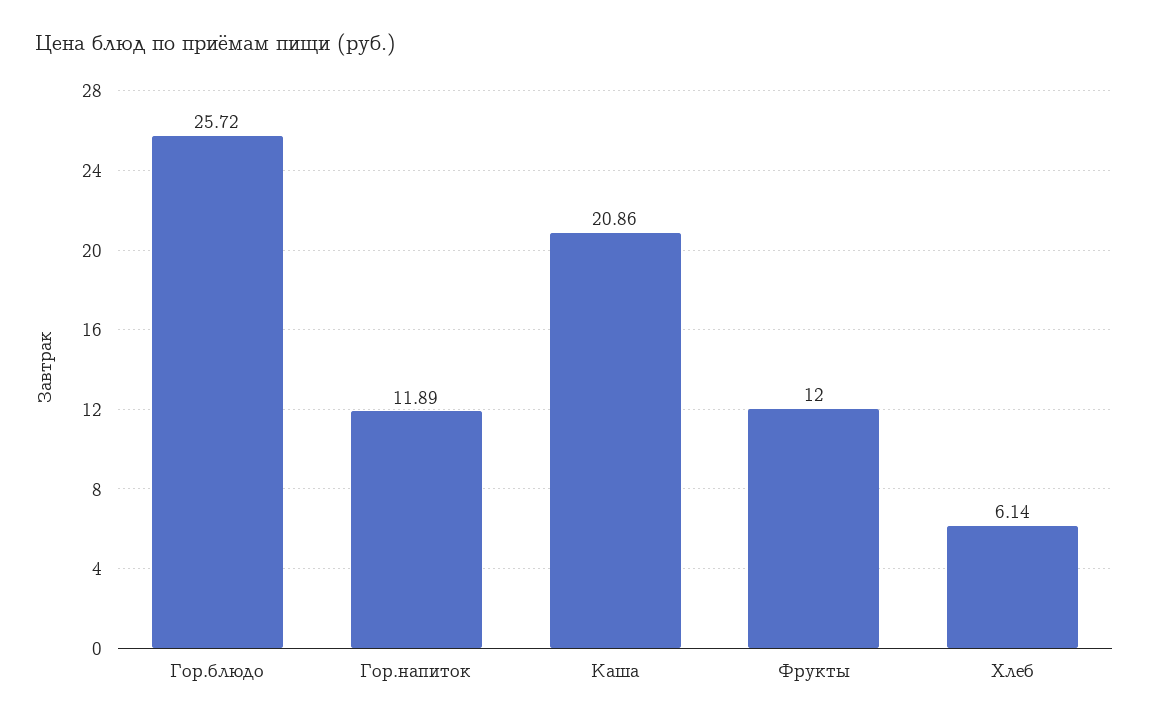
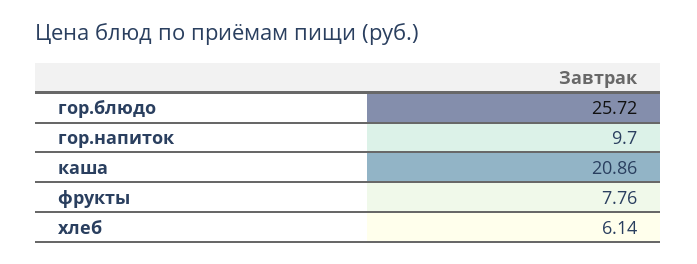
  {
    "Гор.блюдо": 25.72,
-   "Гор.напиток": 11.89,
+   "Гор.напиток": 9.7,
    "Каша": 20.86,
-   "Фрукты": 12,
+   "Фрукты": 7.76,
    "Хлеб": 6.14
  }

